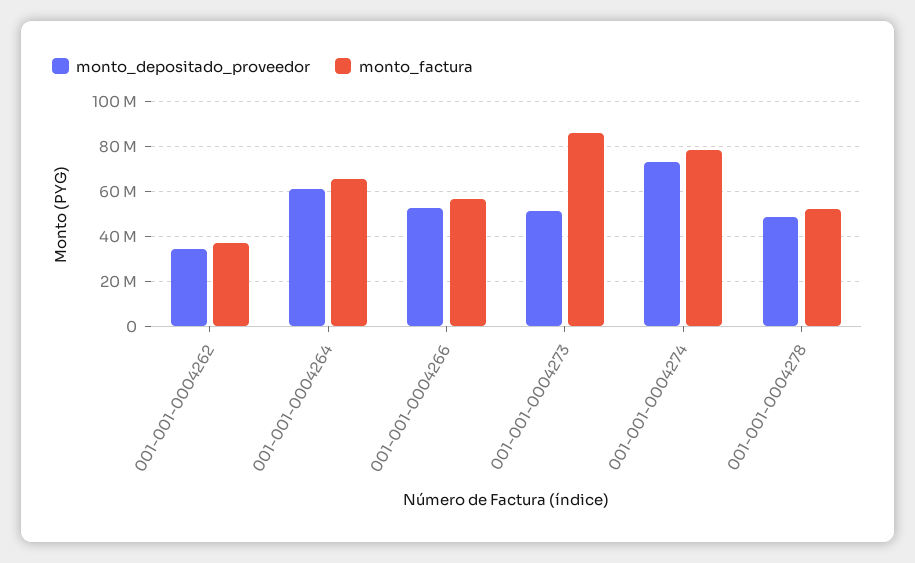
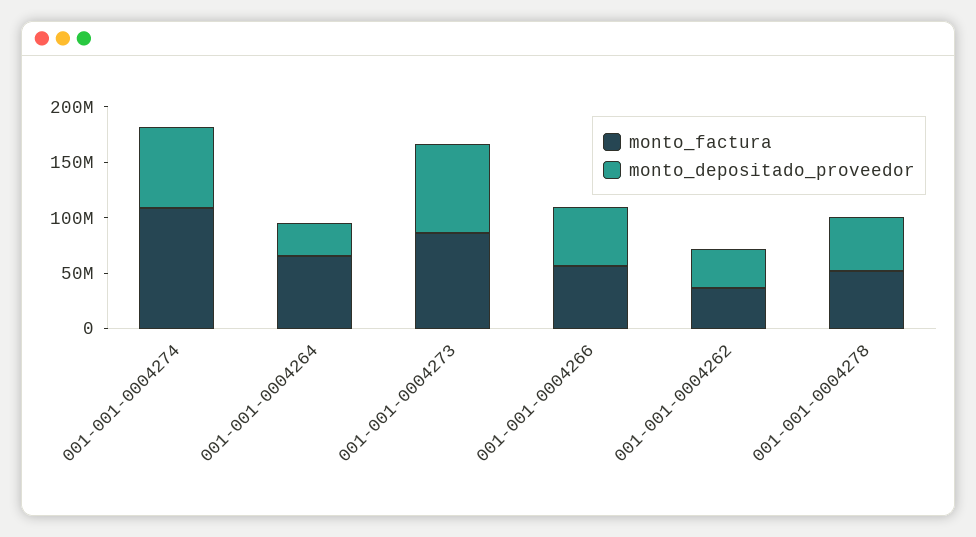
  {
    "monto_depositado_proveedor": {
      "001-001-0004262": 35000000,
-     "001-001-0004264": 60000000,
+     "001-001-0004264": 30000000,
      "001-001-0004266": 55000000,
-     "001-001-0004273": 50000000,
+     "001-001-0004273": 80000000,
      "001-001-0004274": 75000000,
      "001-001-0004278": 50000000
    },
    "monto_factura": {
      "001-001-0004262": 35000000,
      "001-001-0004264": 65000000,
      "001-001-0004266": 55000000,
      "001-001-0004273": 85000000,
-     "001-001-0004274": 80000000,
+     "001-001-0004274": 110000000,
      "001-001-0004278": 50000000
    }
  }

